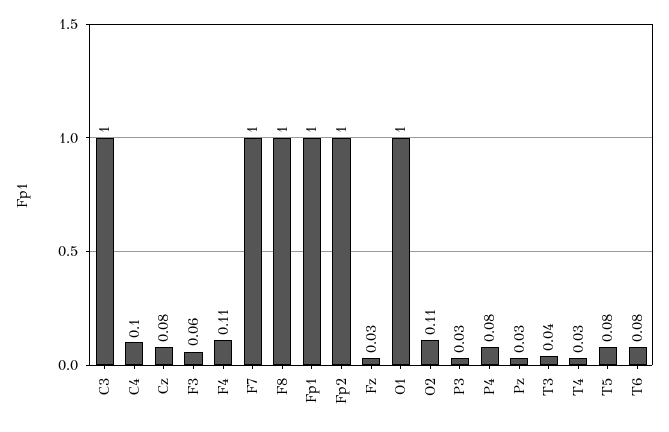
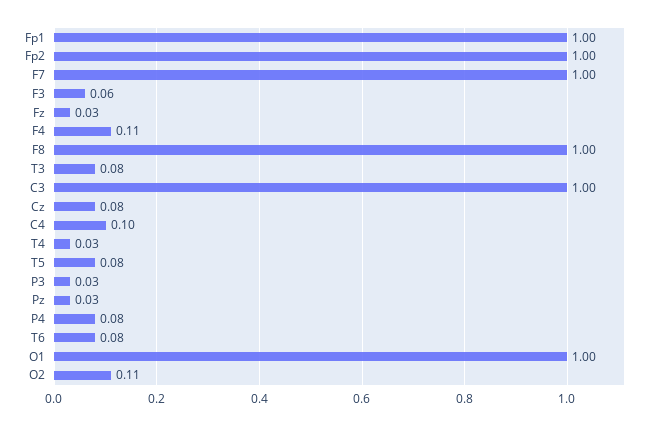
  {
    "C3": 1,
    "C4": 0.1,
    "Cz": 0.08,
    "F3": 0.06,
    "F4": 0.11,
    "F7": 1,
    "F8": 1,
    "Fp1": 1,
    "Fp2": 1,
    "Fz": 0.03,
    "O1": 1,
    "O2": 0.11,
    "P3": 0.03,
    "P4": 0.08,
    "Pz": 0.03,
-   "T3": 0.04,
+   "T3": 0.08,
    "T4": 0.03,
    "T5": 0.08,
    "T6": 0.08
  }

